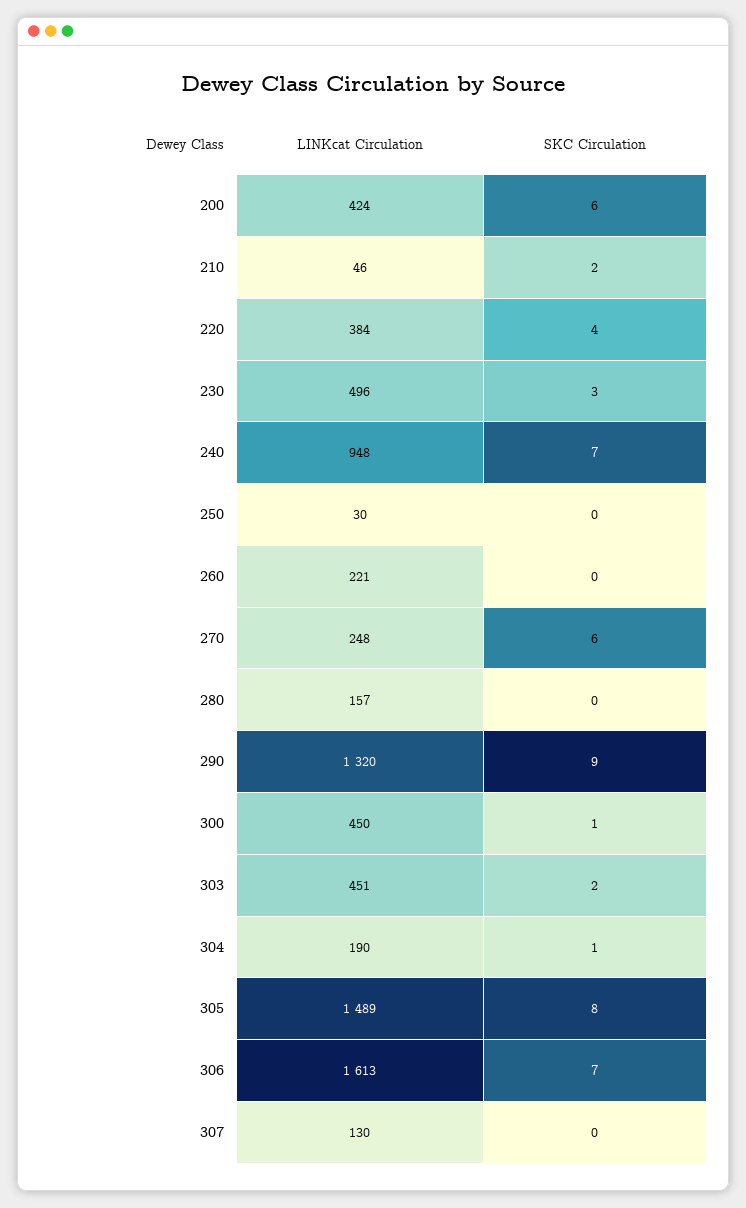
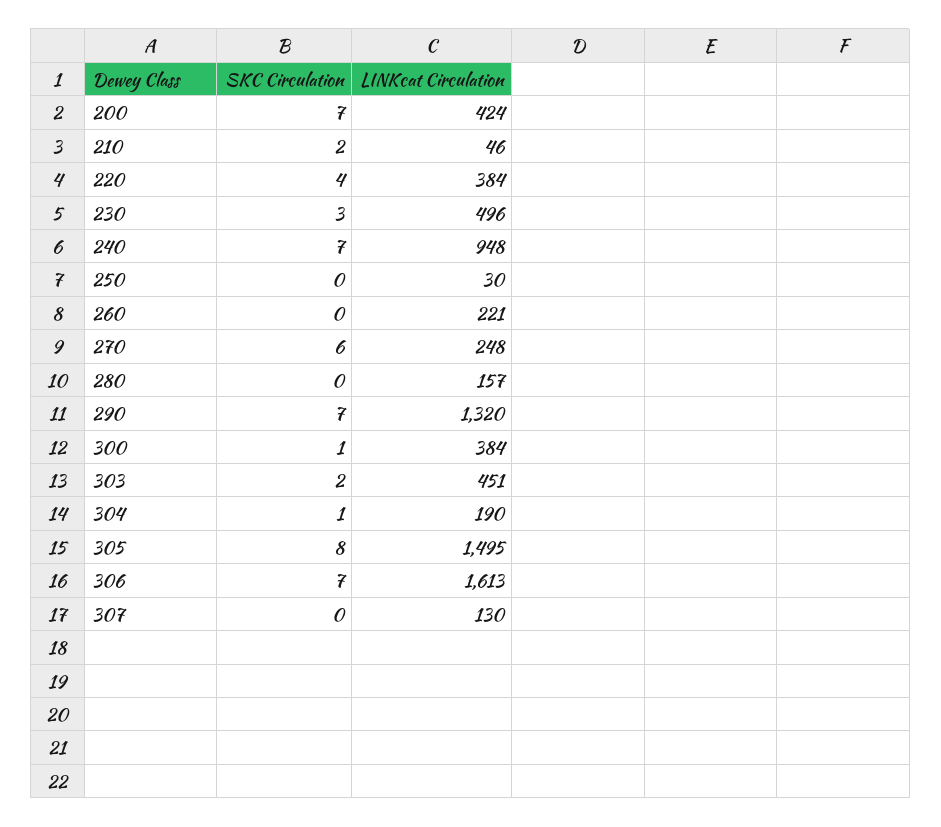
  {
    "LINKcat Circulation": {
      "200": 424,
      "210": 46,
      "220": 384,
      "230": 496,
      "240": 948,
      "250": 30,
      "260": 221,
      "270": 248,
      "280": 157,
      "290": 1320,
-     "300": 450,
+     "300": 384,
      "303": 451,
      "304": 190,
-     "305": 1489,
+     "305": 1495,
      "306": 1613,
      "307": 130
    },
    "SKC Circulation": {
-     "200": 6,
+     "200": 7,
      "210": 2,
      "220": 4,
      "230": 3,
      "240": 7,
      "250": 0,
      "260": 0,
      "270": 6,
      "280": 0,
-     "290": 9,
+     "290": 7,
      "300": 1,
      "303": 2,
      "304": 1,
      "305": 8,
      "306": 7,
      "307": 0
    }
  }

